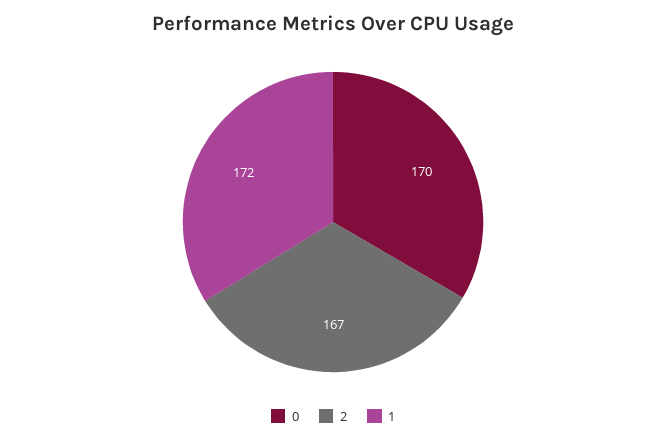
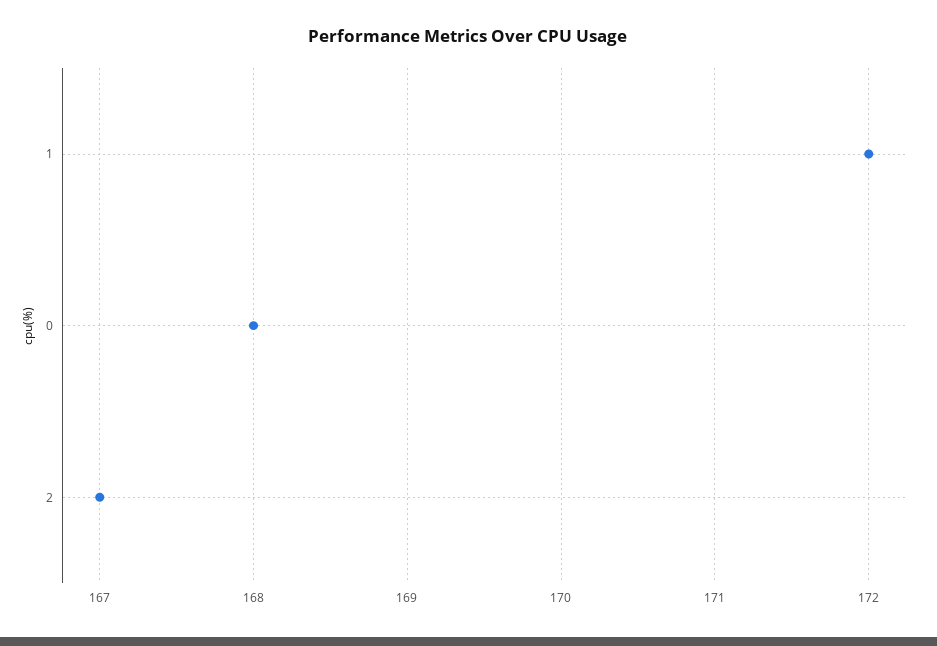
  {
-   "0": 170,
+   "0": 168,
    "2": 167,
    "1": 172
  }

